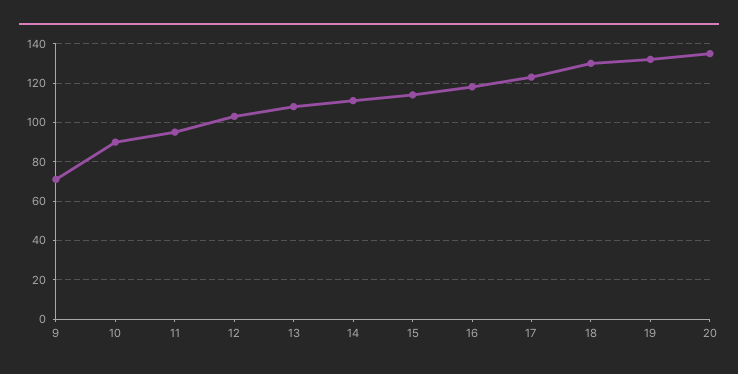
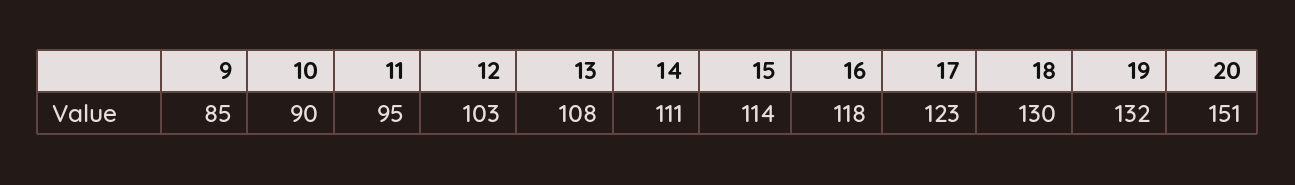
  {
-   "9": 70,
+   "9": 85,
    "10": 90,
    "11": 95,
    "12": 103,
    "13": 108,
    "14": 111,
    "15": 114,
    "16": 118,
    "17": 123,
    "18": 130,
    "19": 132,
-   "20": 135
+   "20": 151
  }

